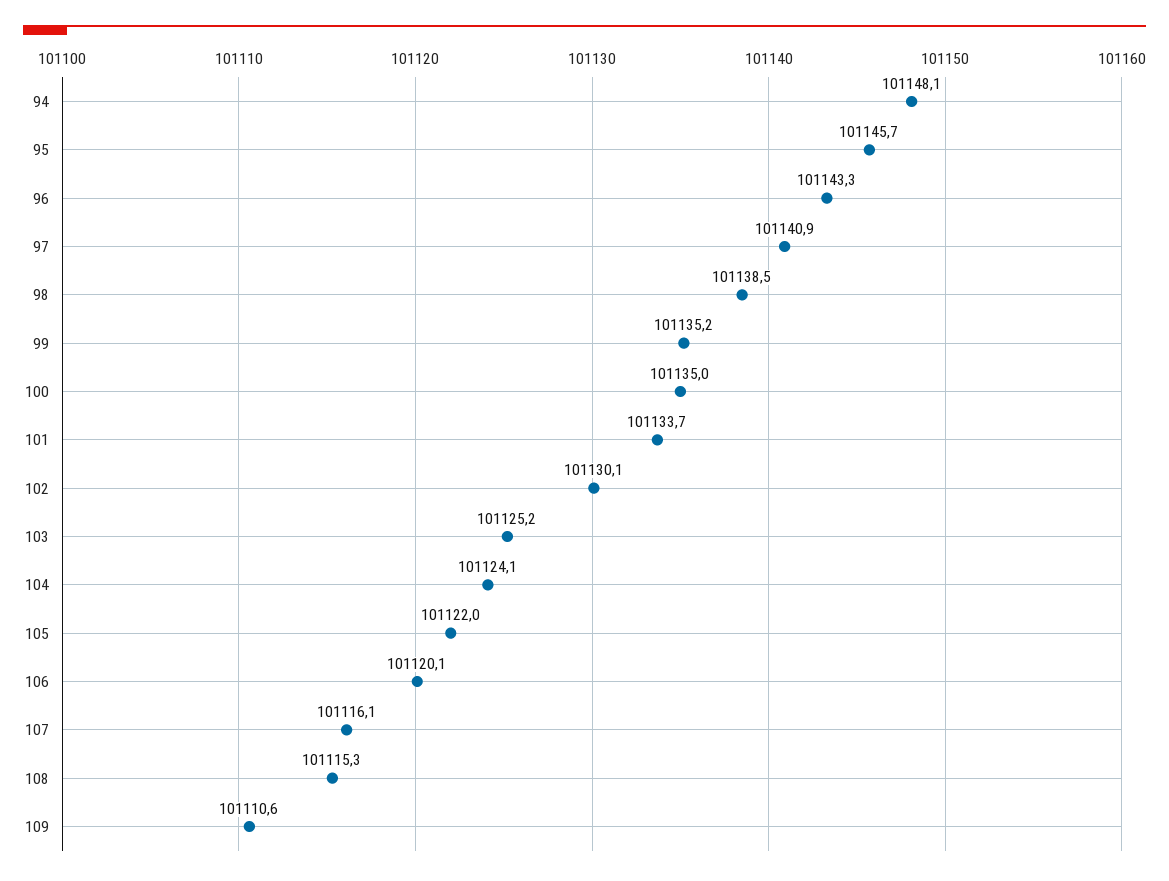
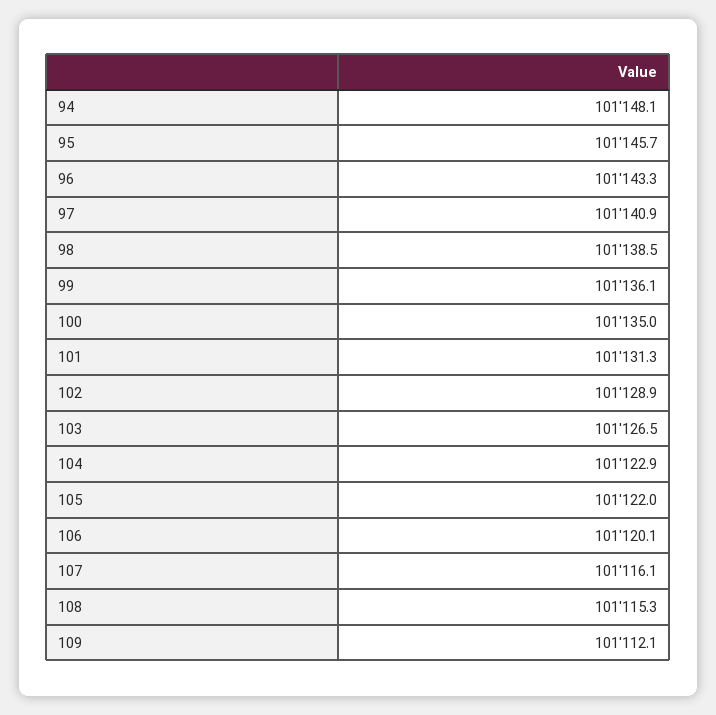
  {
    "94": 101148.1,
    "95": 101145.7,
    "96": 101143.3,
    "97": 101140.9,
    "98": 101138.5,
-   "99": 101135.2,
+   "99": 101136.1,
    "100": 101135,
-   "101": 101133.7,
+   "101": 101131.3,
-   "102": 101130.1,
+   "102": 101128.9,
-   "103": 101125.2,
+   "103": 101126.5,
-   "104": 101124.1,
+   "104": 101122.9,
    "105": 101122,
    "106": 101120.1,
    "107": 101116.1,
    "108": 101115.3,
-   "109": 101110.6
+   "109": 101112.1
  }

